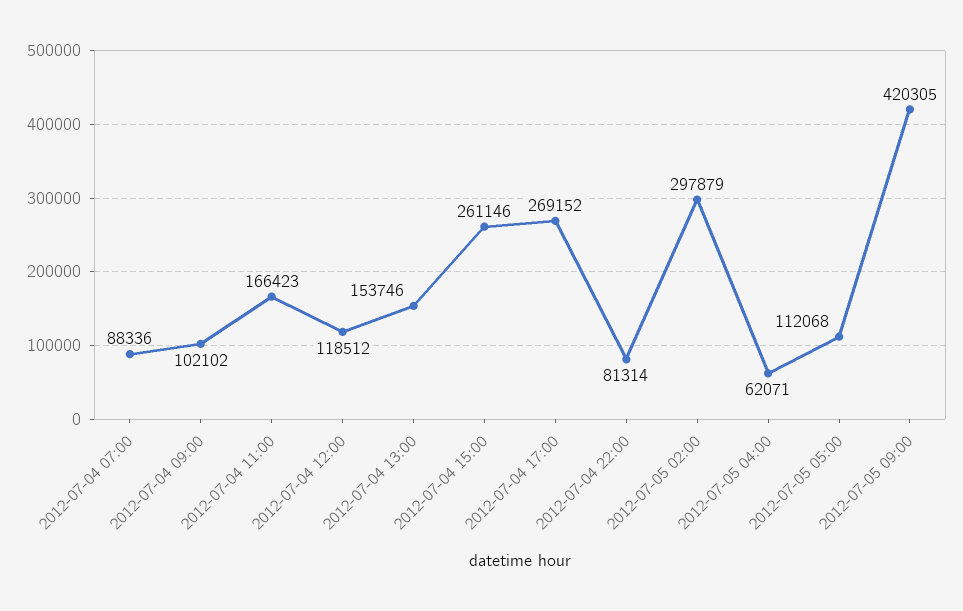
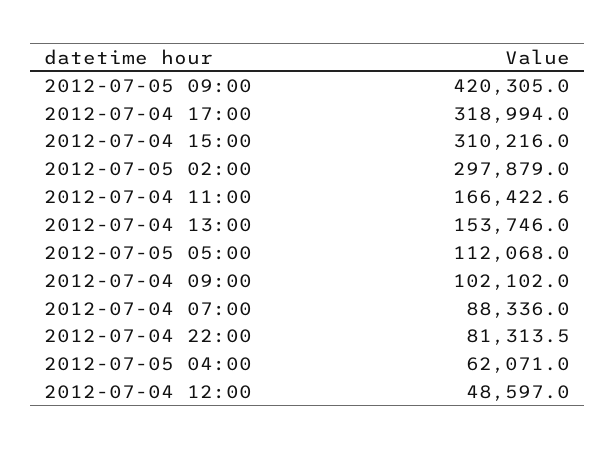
  {
    "2012-07-04 07:00": 88336,
    "2012-07-04 09:00": 102102,
    "2012-07-04 11:00": 166422.6,
-   "2012-07-04 12:00": 118512,
+   "2012-07-04 12:00": 48597,
    "2012-07-04 13:00": 153746,
-   "2012-07-04 15:00": 261146,
+   "2012-07-04 15:00": 310216,
-   "2012-07-04 17:00": 269152,
+   "2012-07-04 17:00": 318994,
    "2012-07-04 22:00": 81313.5,
    "2012-07-05 02:00": 297879,
    "2012-07-05 04:00": 62071,
    "2012-07-05 05:00": 112068,
    "2012-07-05 09:00": 420305
  }

